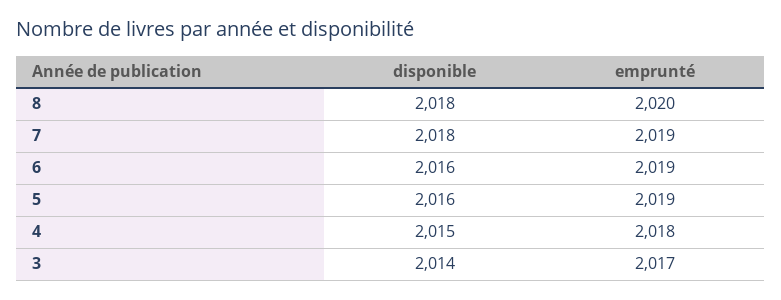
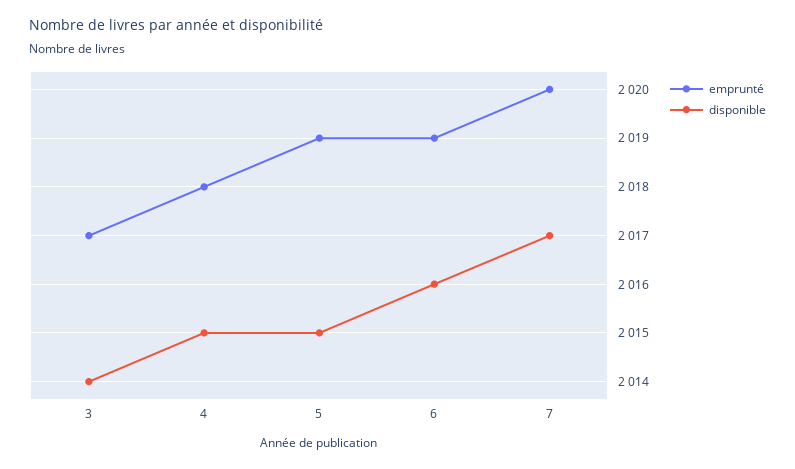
  {
    "disponible": {
-     "8": 2018,
-     "7": 2018,
+     "7": 2017,
      "6": 2016,
-     "5": 2016,
+     "5": 2015,
      "4": 2015,
      "3": 2014
    },
    "emprunté": {
-     "8": 2020,
-     "7": 2019,
+     "7": 2020,
      "6": 2019,
      "5": 2019,
      "4": 2018,
      "3": 2017
    }
  }

